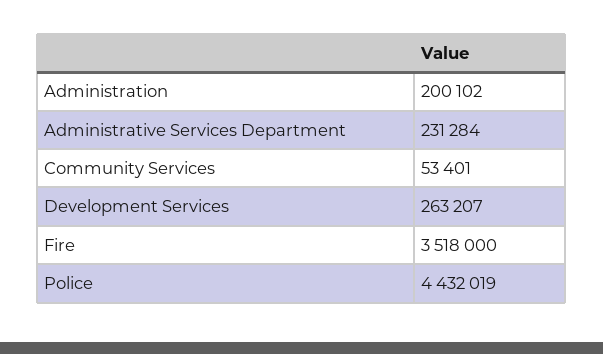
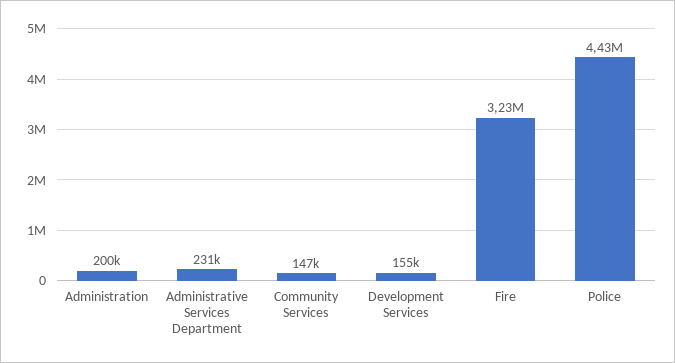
  {
    "Administration": 200102,
    "Administrative Services Department": 231284,
-   "Community Services": 53401,
+   "Community Services": 147000,
-   "Development Services": 263207,
+   "Development Services": 155000,
-   "Fire": 3518000,
+   "Fire": 3230000,
    "Police": 4432019
  }

